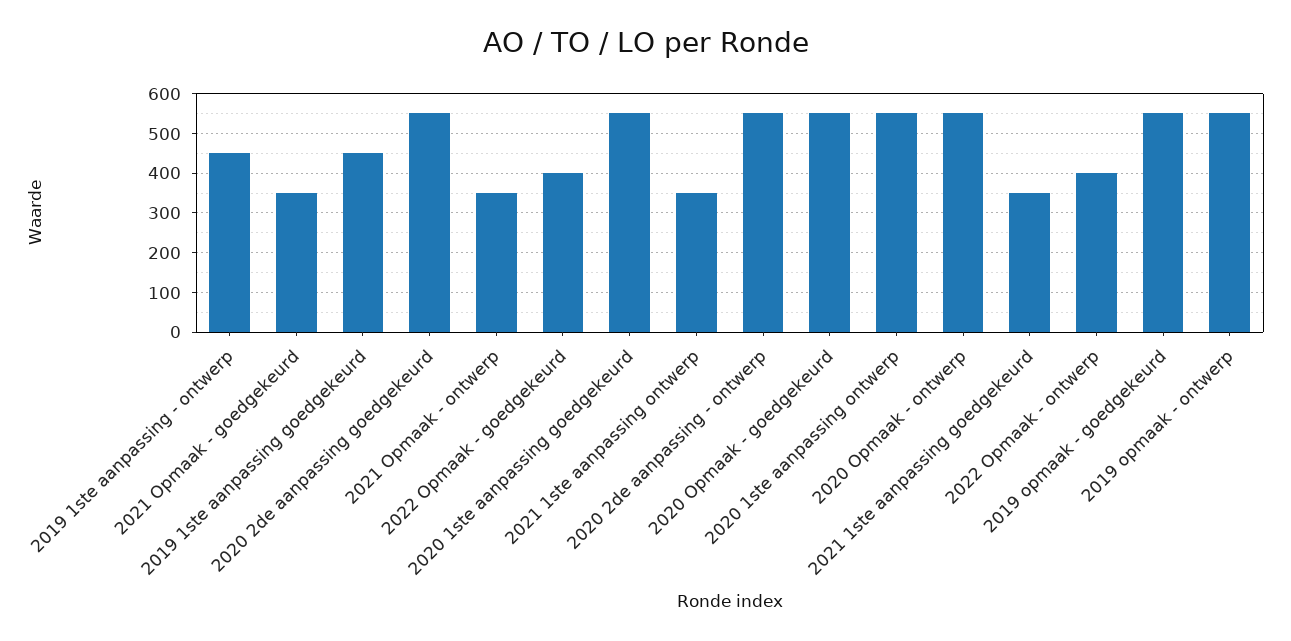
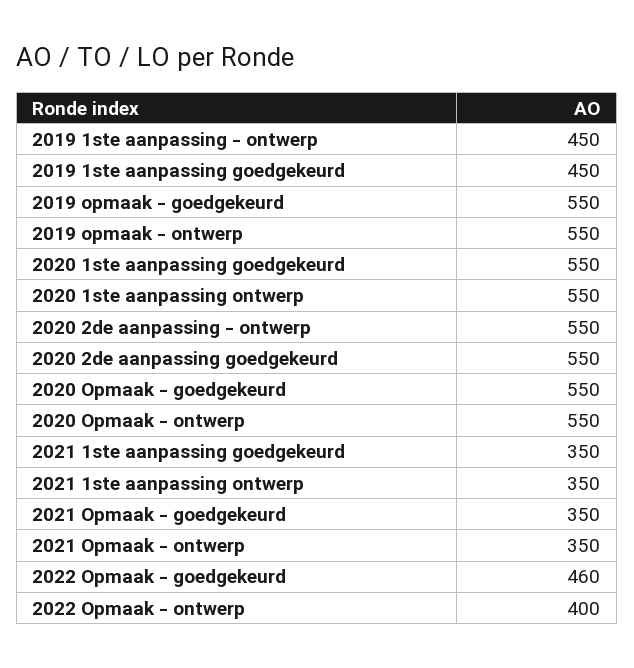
  {
    "2019 1ste aanpassing - ontwerp": 450,
    "2021 Opmaak - goedgekeurd": 350,
    "2019 1ste aanpassing goedgekeurd": 450,
    "2020 2de aanpassing goedgekeurd": 550,
    "2021 Opmaak - ontwerp": 350,
-   "2022 Opmaak - goedgekeurd": 400,
+   "2022 Opmaak - goedgekeurd": 460,
    "2020 1ste aanpassing goedgekeurd": 550,
    "2021 1ste aanpassing ontwerp": 350,
    "2020 2de aanpassing - ontwerp": 550,
    "2020 Opmaak - goedgekeurd": 550,
    "2020 1ste aanpassing ontwerp": 550,
    "2020 Opmaak - ontwerp": 550,
    "2021 1ste aanpassing goedgekeurd": 350,
    "2022 Opmaak - ontwerp": 400,
    "2019 opmaak - goedgekeurd": 550,
    "2019 opmaak - ontwerp": 550
  }

